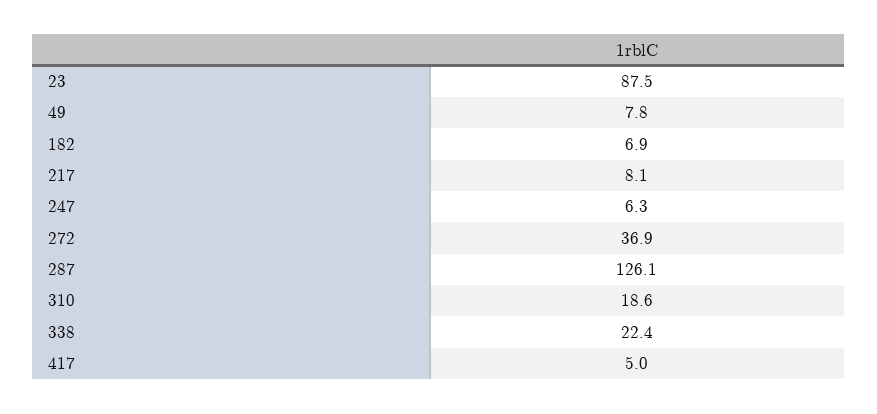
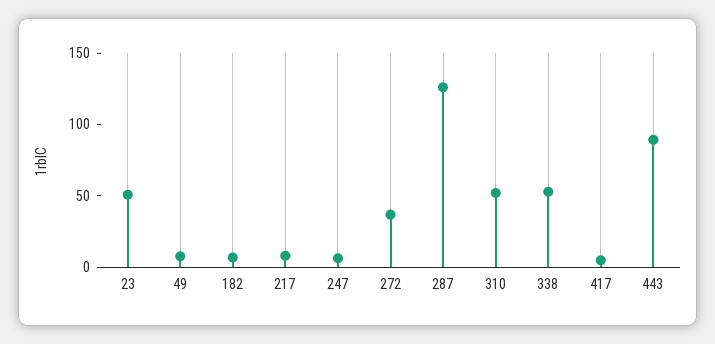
  {
-   "23": 87.5,
+   "23": 50,
    "49": 7.8,
    "182": 6.9,
    "217": 8.1,
    "247": 6.3,
    "272": 36.9,
    "287": 126.1,
-   "310": 18.6,
+   "310": 50,
-   "338": 22.4,
+   "338": 50,
-   "417": 5
+   "417": 5,
+   "443": 90
  }

